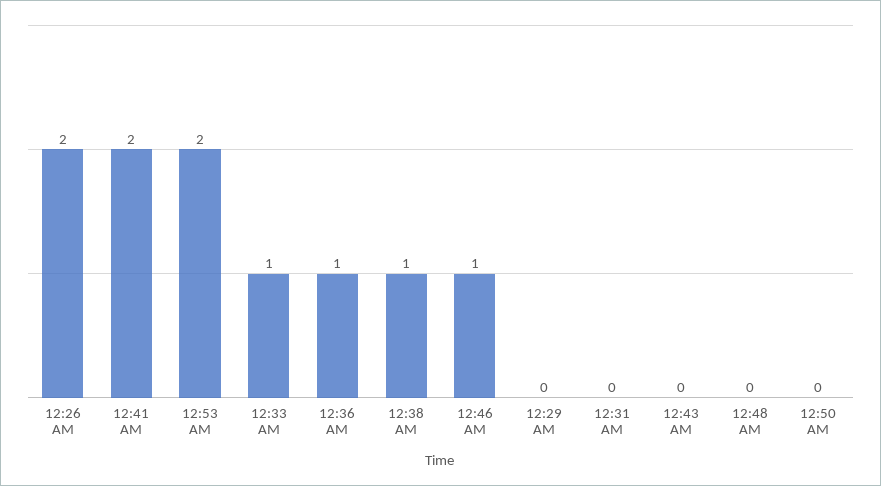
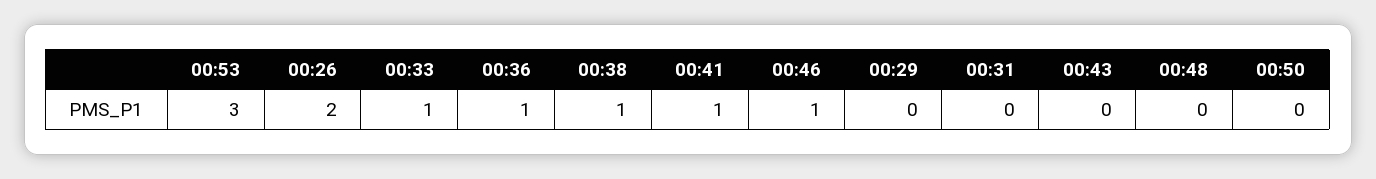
  {
    "12:26 AM": 2,
-   "12:41 AM": 2,
+   "12:41 AM": 1,
-   "12:53 AM": 2,
+   "12:53 AM": 3,
    "12:33 AM": 1,
    "12:36 AM": 1,
    "12:38 AM": 1,
    "12:46 AM": 1,
    "12:29 AM": 0,
    "12:31 AM": 0,
    "12:43 AM": 0,
    "12:48 AM": 0,
    "12:50 AM": 0
  }

